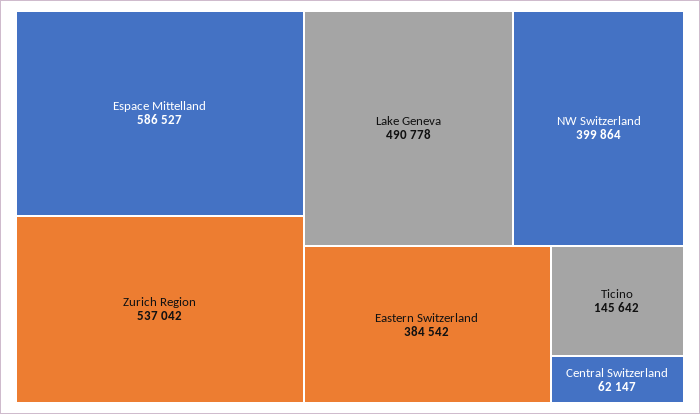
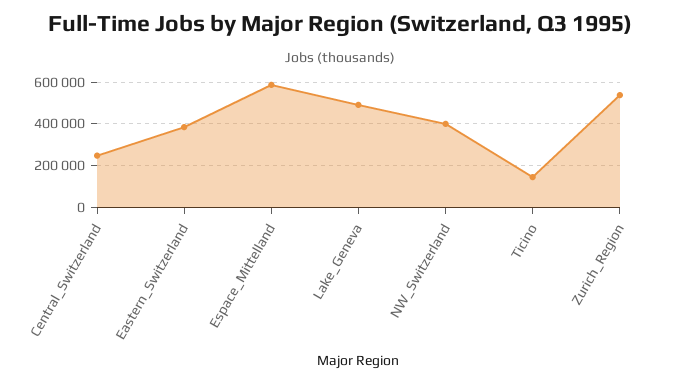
  {
    "Espace Mittelland": 586527,
    "Zurich Region": 537042,
    "Lake Geneva": 490778,
    "NW Switzerland": 399864,
    "Eastern Switzerland": 384542,
    "Ticino": 145642,
-   "Central Switzerland": 62147
+   "Central Switzerland": 250000
  }

